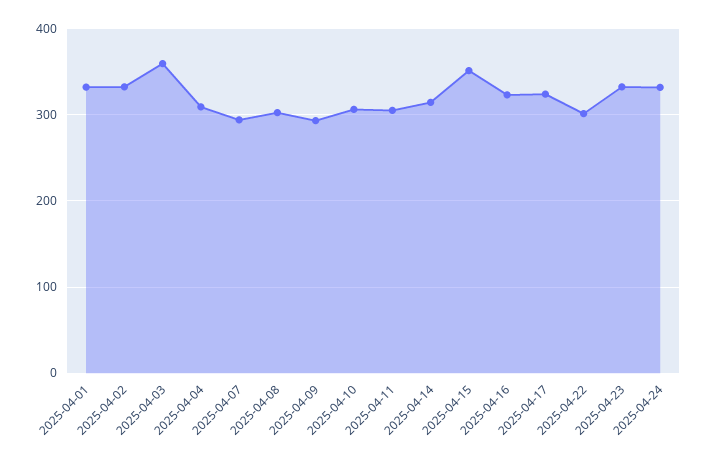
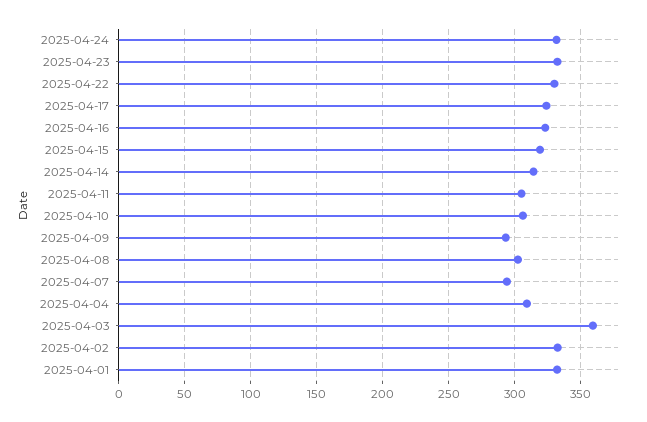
  {
    "2025-04-01": 330,
    "2025-04-02": 330,
    "2025-04-03": 360,
    "2025-04-04": 310,
    "2025-04-07": 295,
    "2025-04-08": 300,
    "2025-04-09": 295,
    "2025-04-10": 305,
    "2025-04-11": 305,
    "2025-04-14": 315,
-   "2025-04-15": 350,
+   "2025-04-15": 320,
    "2025-04-16": 325,
    "2025-04-17": 325,
-   "2025-04-22": 300,
+   "2025-04-22": 330,
    "2025-04-23": 330,
    "2025-04-24": 330
  }

